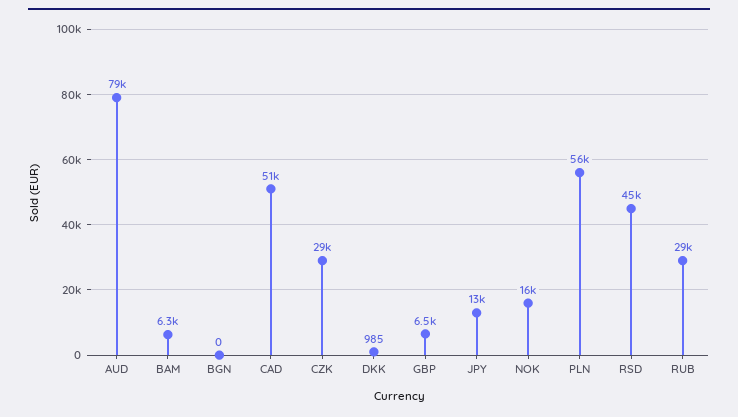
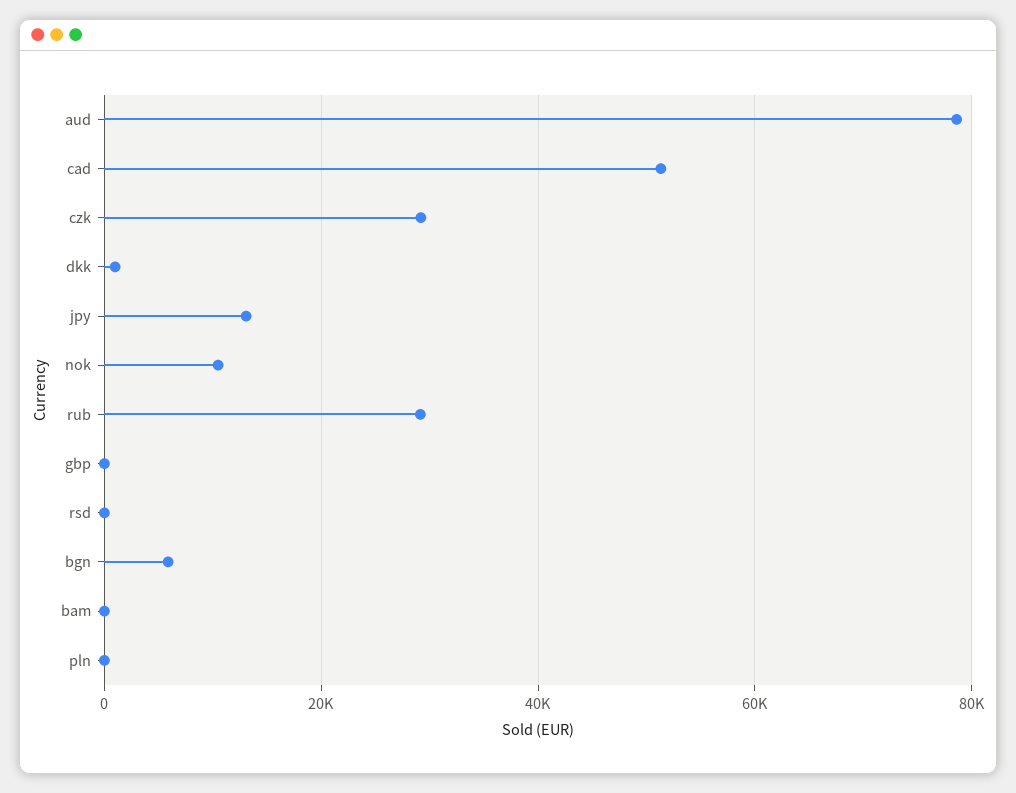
  {
    "AUD": 79000,
-   "BAM": 6300,
+   "BAM": 0,
-   "BGN": 0,
+   "BGN": 6000,
    "CAD": 51000,
    "CZK": 29000,
    "DKK": 985,
-   "GBP": 6500,
+   "GBP": 0,
    "JPY": 13000,
-   "NOK": 16000,
+   "NOK": 10000,
-   "PLN": 56000,
+   "PLN": 0,
-   "RSD": 45000,
+   "RSD": 0,
    "RUB": 29000
  }

